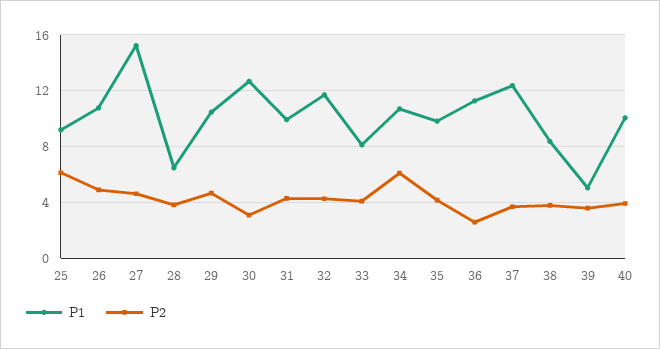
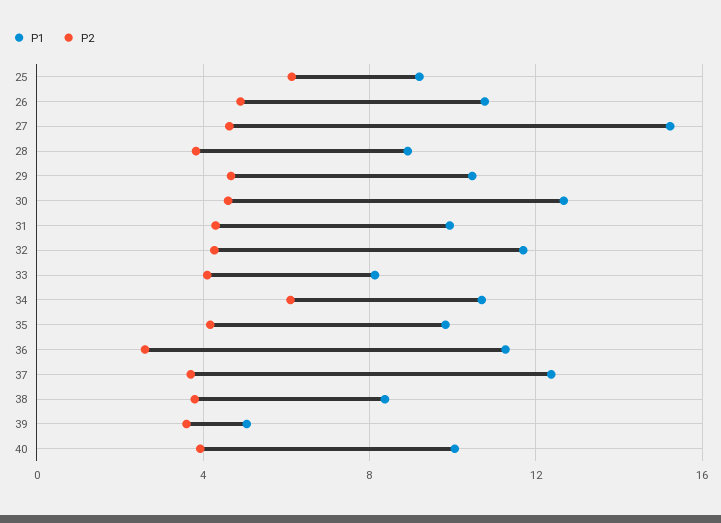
  {
    "P1": {
      "25": 9,
      "26": 11,
      "27": 15,
-     "28": 6.5,
+     "28": 9,
      "29": 10.5,
      "30": 12.5,
      "31": 10,
      "32": 11.5,
      "33": 8,
      "34": 10.5,
      "35": 10,
      "36": 11.5,
      "37": 12.5,
      "38": 8.5,
      "39": 5,
      "40": 10
    },
    "P2": {
      "25": 6,
      "26": 5,
      "27": 4.5,
      "28": 4,
      "29": 4.5,
-     "30": 3,
+     "30": 4.5,
      "31": 4.5,
      "32": 4.5,
      "33": 4,
      "34": 6,
      "35": 4,
      "36": 2.5,
      "37": 3.5,
      "38": 4,
      "39": 3.5,
      "40": 4
    }
  }

